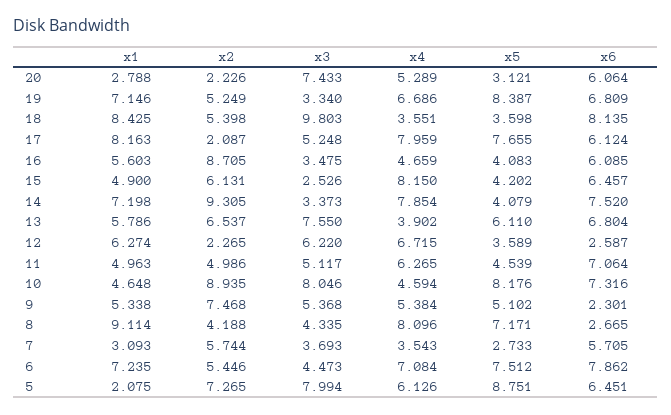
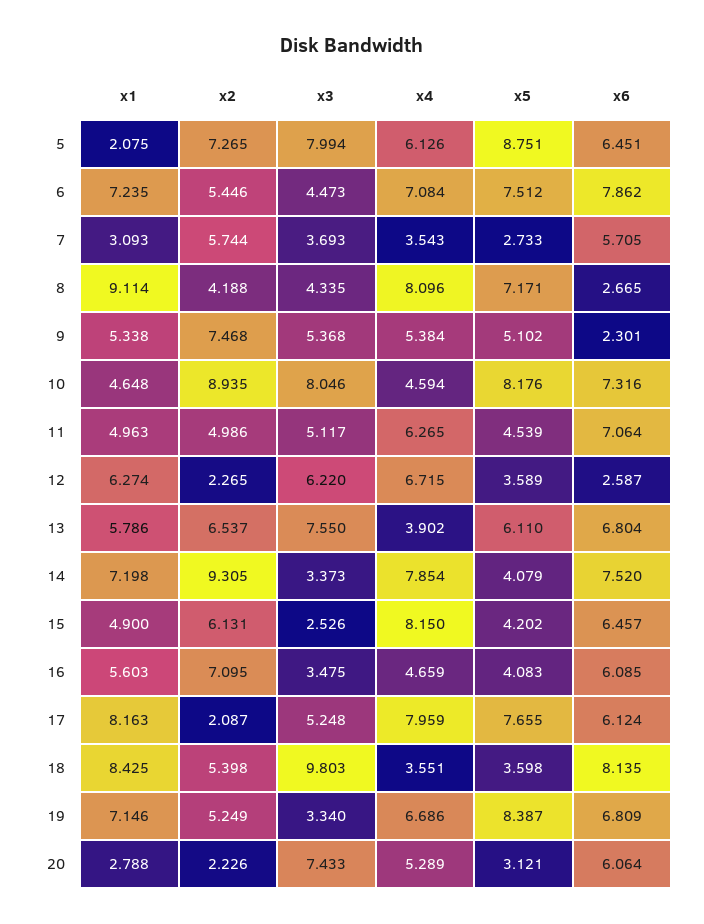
  {
    "x1": {
      "20": 2.788,
      "19": 7.146,
      "18": 8.425,
      "17": 8.163,
      "16": 5.603,
      "15": 4.9,
      "14": 7.198,
      "13": 5.786,
      "12": 6.274,
      "11": 4.963,
      "10": 4.648,
      "9": 5.338,
      "8": 9.114,
      "7": 3.093,
      "6": 7.235,
      "5": 2.075
    },
    "x2": {
      "20": 2.226,
      "19": 5.249,
      "18": 5.398,
      "17": 2.087,
-     "16": 8.705,
+     "16": 7.095,
      "15": 6.131,
      "14": 9.305,
      "13": 6.537,
      "12": 2.265,
      "11": 4.986,
      "10": 8.935,
      "9": 7.468,
      "8": 4.188,
      "7": 5.744,
      "6": 5.446,
      "5": 7.265
    },
    "x3": {
      "20": 7.433,
      "19": 3.34,
      "18": 9.803,
      "17": 5.248,
      "16": 3.475,
      "15": 2.526,
      "14": 3.373,
      "13": 7.55,
      "12": 6.22,
      "11": 5.117,
      "10": 8.046,
      "9": 5.368,
      "8": 4.335,
      "7": 3.693,
      "6": 4.473,
      "5": 7.994
    },
    "x4": {
      "20": 5.289,
      "19": 6.686,
      "18": 3.551,
      "17": 7.959,
      "16": 4.659,
      "15": 8.15,
      "14": 7.854,
      "13": 3.902,
      "12": 6.715,
      "11": 6.265,
      "10": 4.594,
      "9": 5.384,
      "8": 8.096,
      "7": 3.543,
      "6": 7.084,
      "5": 6.126
    },
    "x5": {
      "20": 3.121,
      "19": 8.387,
      "18": 3.598,
      "17": 7.655,
      "16": 4.083,
      "15": 4.202,
      "14": 4.079,
      "13": 6.11,
      "12": 3.589,
      "11": 4.539,
      "10": 8.176,
      "9": 5.102,
      "8": 7.171,
      "7": 2.733,
      "6": 7.512,
      "5": 8.751
    },
    "x6": {
      "20": 6.064,
      "19": 6.809,
      "18": 8.135,
      "17": 6.124,
      "16": 6.085,
      "15": 6.457,
      "14": 7.52,
      "13": 6.804,
      "12": 2.587,
      "11": 7.064,
      "10": 7.316,
      "9": 2.301,
      "8": 2.665,
      "7": 5.705,
      "6": 7.862,
      "5": 6.451
    }
  }

